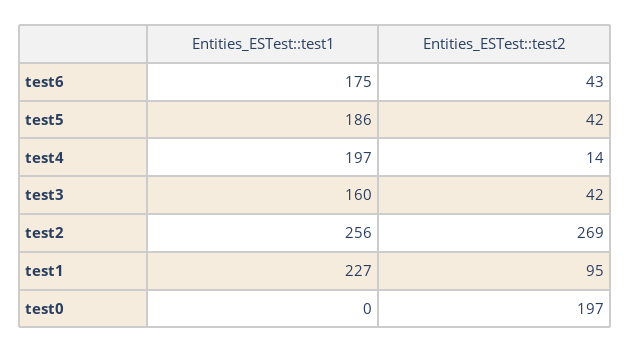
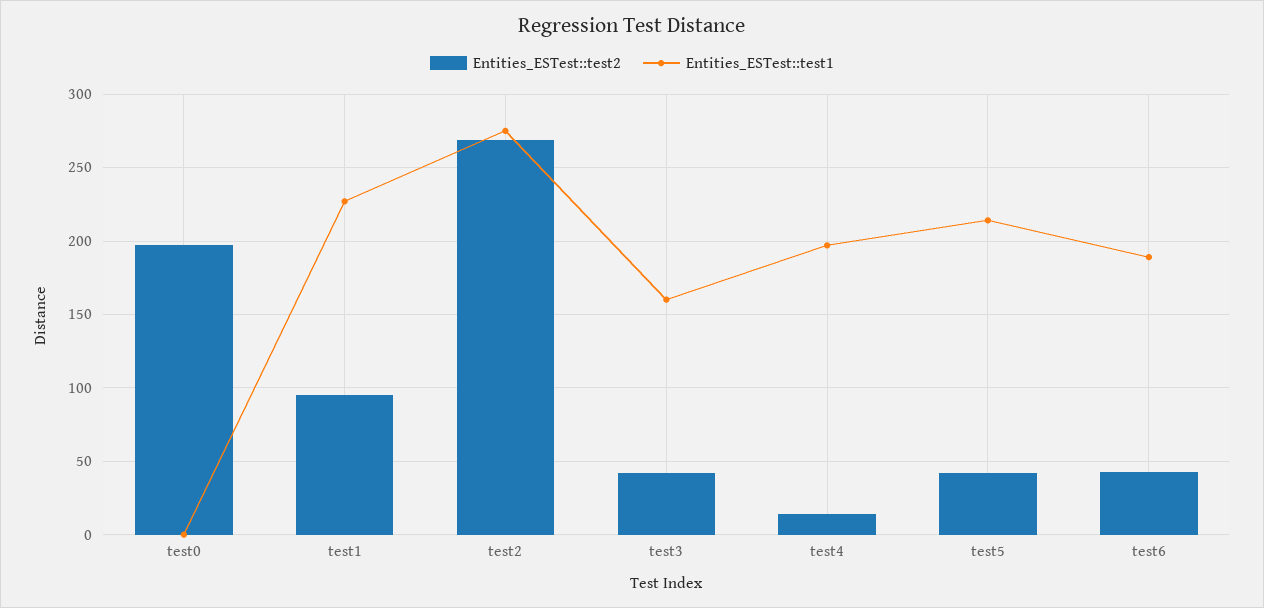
  {
    "Entities_ESTest::test1": {
-     "test6": 175,
+     "test6": 190,
-     "test5": 186,
+     "test5": 215,
      "test4": 197,
      "test3": 160,
-     "test2": 256,
+     "test2": 275,
      "test1": 227,
      "test0": 0
    },
    "Entities_ESTest::test2": {
      "test6": 43,
      "test5": 42,
      "test4": 14,
      "test3": 42,
      "test2": 269,
      "test1": 95,
      "test0": 197
    }
  }

